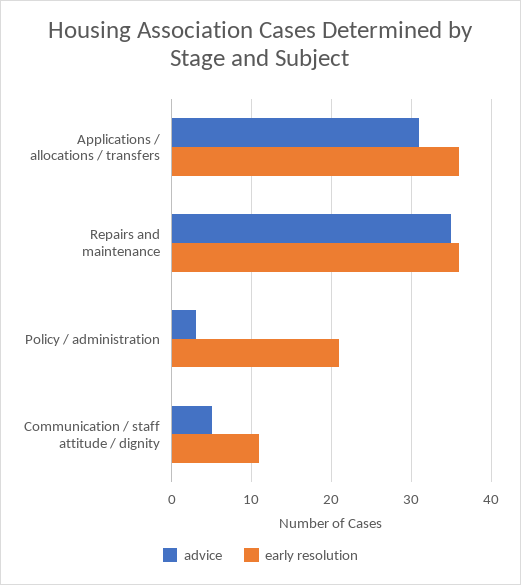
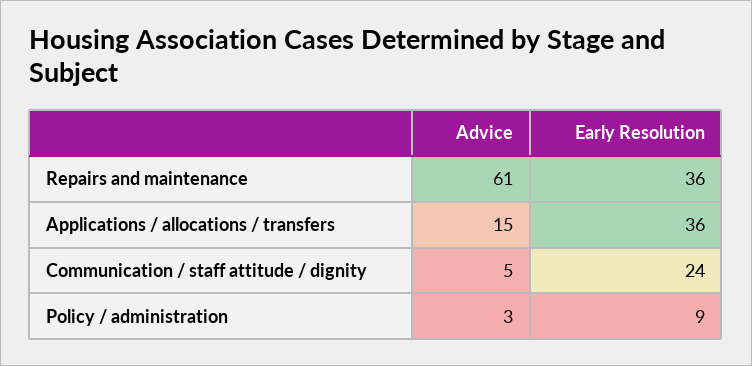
  {
    "advice": {
-     "Applications / allocations / transfers": 31,
+     "Applications / allocations / transfers": 15,
-     "Repairs and maintenance": 35,
+     "Repairs and maintenance": 61,
      "Policy / administration": 3,
      "Communication / staff attitude / dignity": 5
    },
    "early resolution": {
      "Applications / allocations / transfers": 36,
      "Repairs and maintenance": 36,
-     "Policy / administration": 21,
+     "Policy / administration": 9,
-     "Communication / staff attitude / dignity": 11
+     "Communication / staff attitude / dignity": 24
    }
  }

